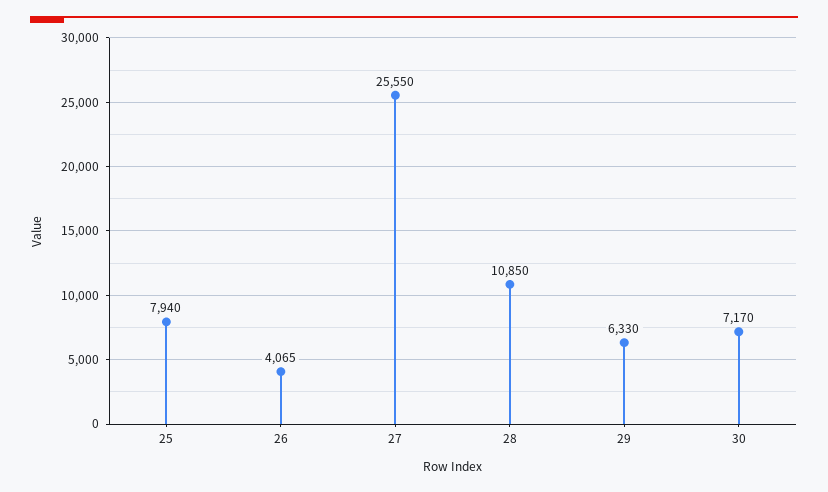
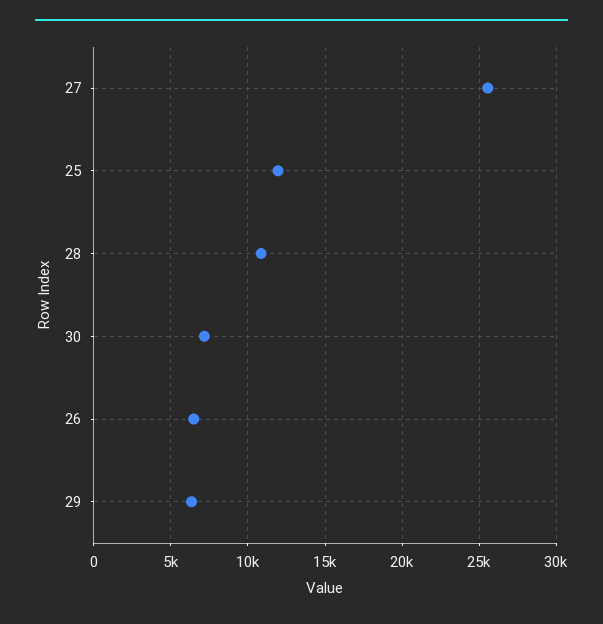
  {
-   "25": 7940,
+   "25": 12000,
-   "26": 4065,
+   "26": 6500,
    "27": 25550,
    "28": 10850,
    "29": 6330,
    "30": 7170
  }

